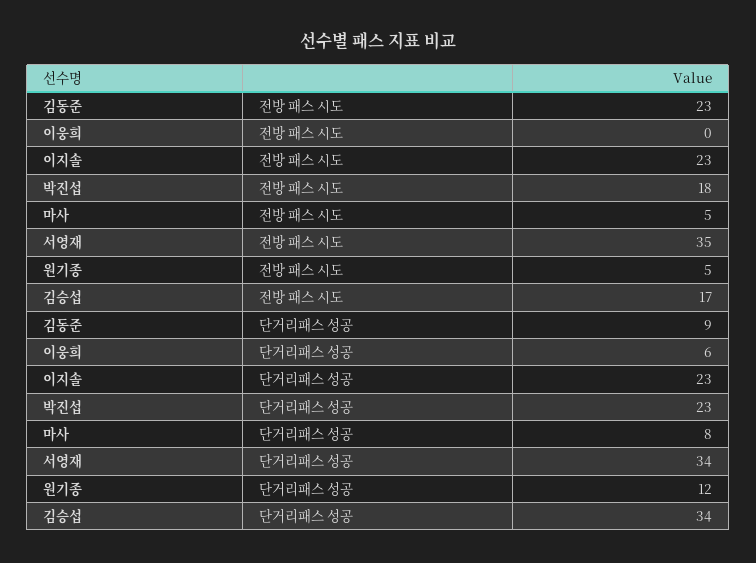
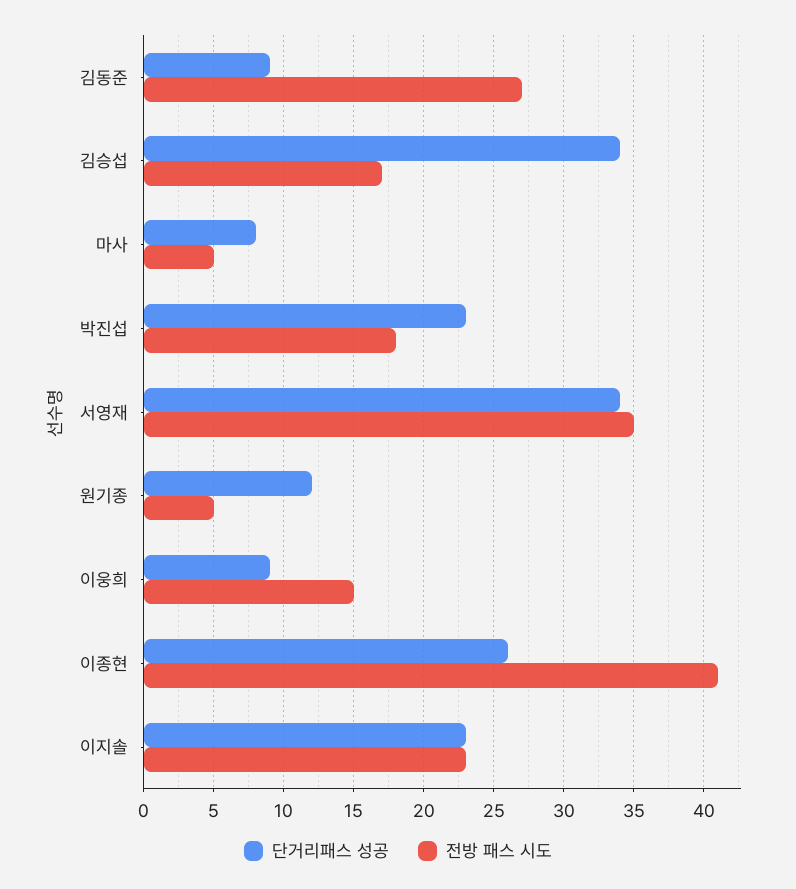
  {
    "전방 패스 시도": {
-     "김동준": 23,
+     "김동준": 27,
-     "이웅희": 0,
+     "이웅희": 15,
      "이지솔": 23,
      "박진섭": 18,
      "마사": 5,
      "서영재": 35,
      "원기종": 5,
-     "김승섭": 17
+     "김승섭": 17,
+     "이종현": 41
    },
    "단거리패스 성공": {
      "김동준": 9,
-     "이웅희": 6,
+     "이웅희": 9,
      "이지솔": 23,
      "박진섭": 23,
      "마사": 8,
      "서영재": 34,
      "원기종": 12,
-     "김승섭": 34
+     "김승섭": 34,
+     "이종현": 26
    }
  }

